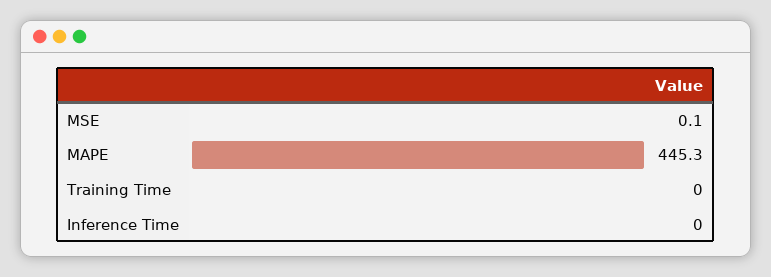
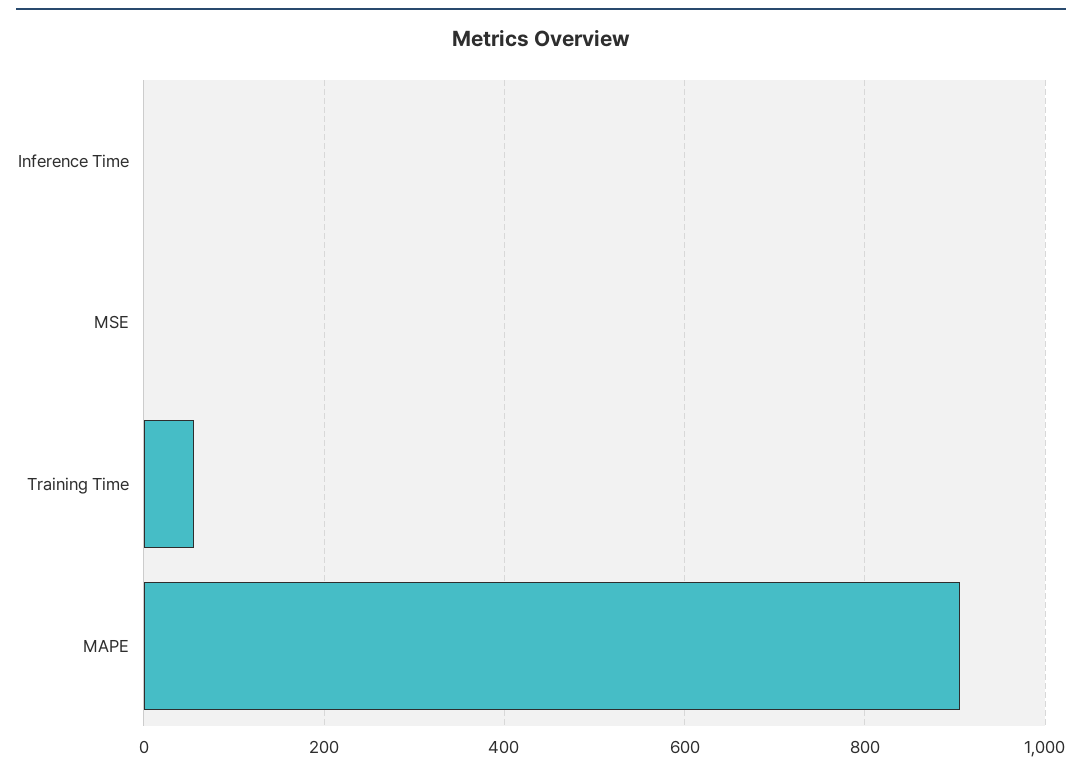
  {
    "MSE": 0.1,
-   "MAPE": 445.3,
+   "MAPE": 900,
-   "Training Time": 0,
+   "Training Time": 60,
    "Inference Time": 0
  }

